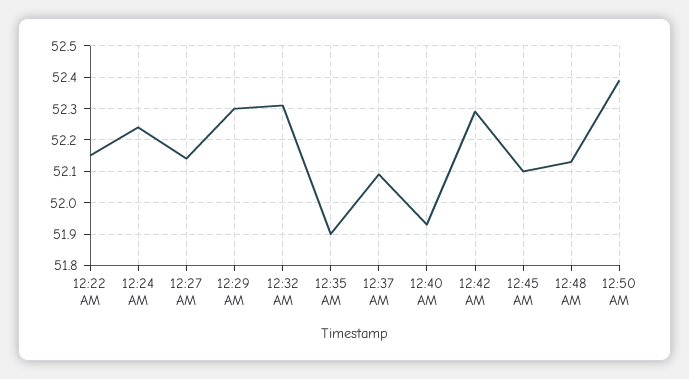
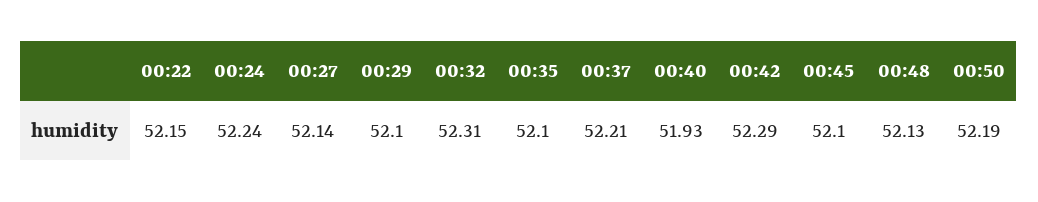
  {
    "12:22 AM": 52.15,
    "12:24 AM": 52.24,
    "12:27 AM": 52.14,
-   "12:29 AM": 52.3,
+   "12:29 AM": 52.1,
    "12:32 AM": 52.31,
-   "12:35 AM": 51.9,
+   "12:35 AM": 52.1,
-   "12:37 AM": 52.1,
+   "12:37 AM": 52.21,
    "12:40 AM": 51.93,
    "12:42 AM": 52.29,
    "12:45 AM": 52.1,
    "12:48 AM": 52.13,
-   "12:50 AM": 52.4
+   "12:50 AM": 52.19
  }

